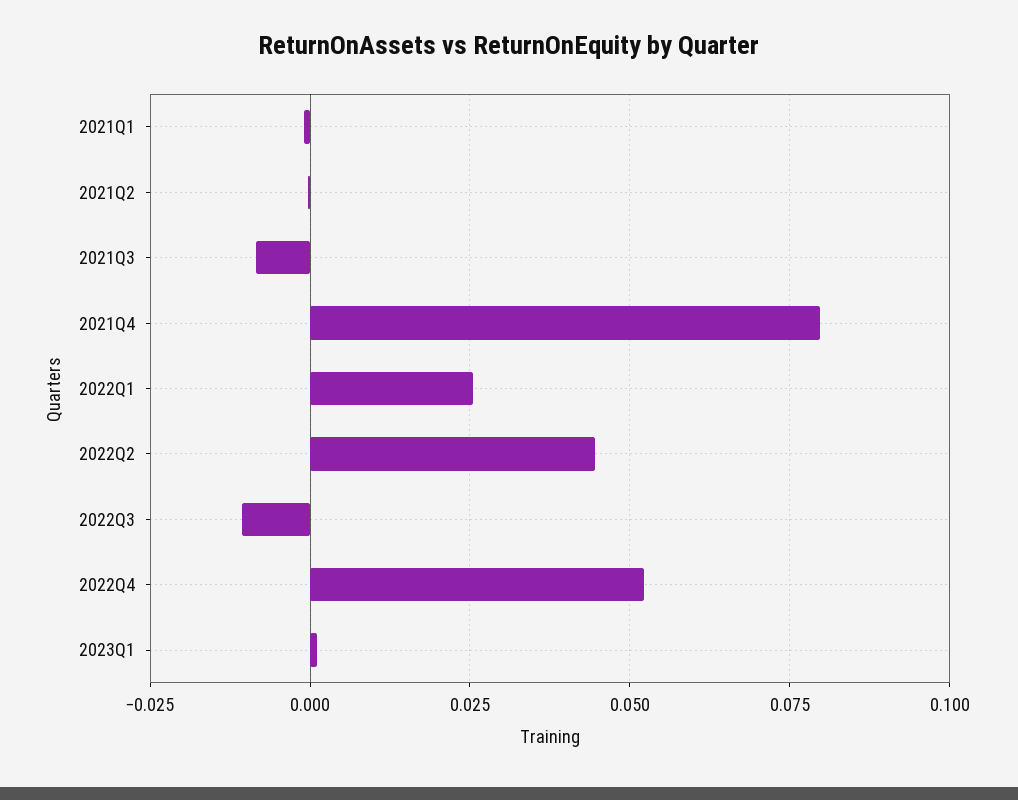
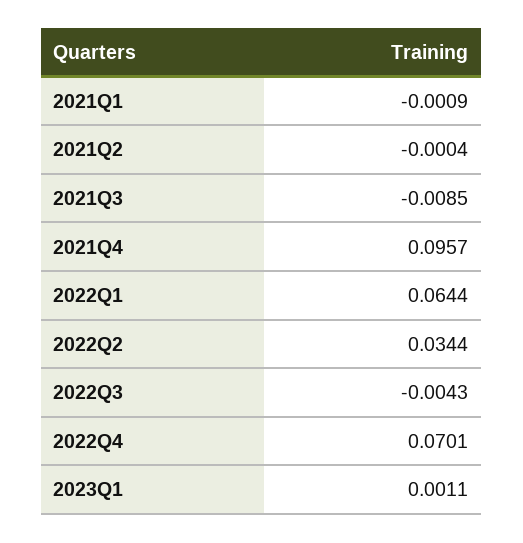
  {
    "2021Q1": -0.0009,
    "2021Q2": -0.0004,
    "2021Q3": -0.0085,
-   "2021Q4": 0.08,
+   "2021Q4": 0.0957,
-   "2022Q1": 0.025,
+   "2022Q1": 0.0644,
-   "2022Q2": 0.045,
+   "2022Q2": 0.0344,
-   "2022Q3": -0.01,
+   "2022Q3": -0.0043,
-   "2022Q4": 0.0525,
+   "2022Q4": 0.0701,
    "2023Q1": 0.0011
  }

